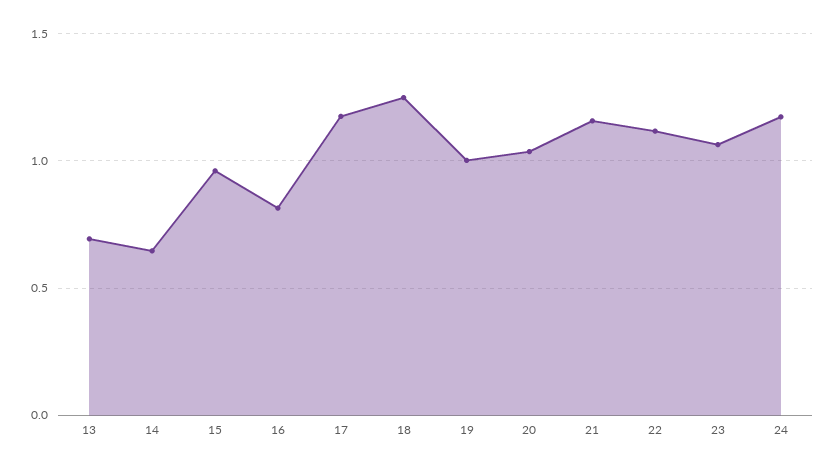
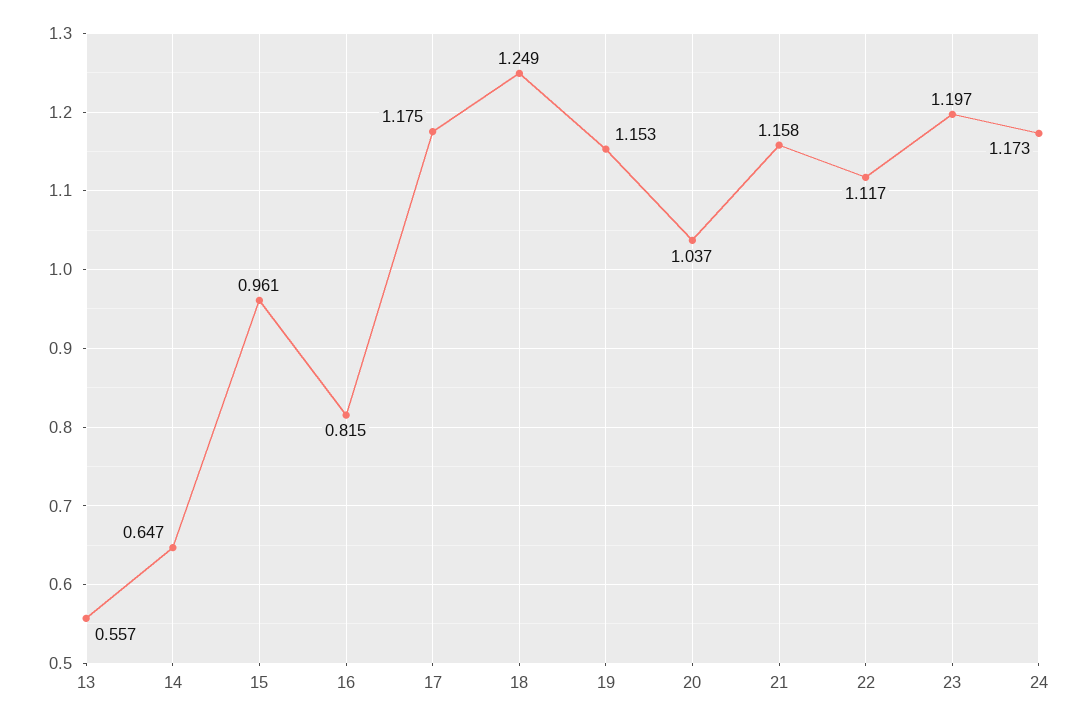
  {
-   "13": 0.7,
+   "13": 0.557,
    "14": 0.647,
    "15": 0.961,
    "16": 0.815,
    "17": 1.175,
    "18": 1.249,
-   "19": 1,
+   "19": 1.153,
    "20": 1.037,
    "21": 1.158,
    "22": 1.117,
-   "23": 1.05,
+   "23": 1.197,
    "24": 1.173
  }

